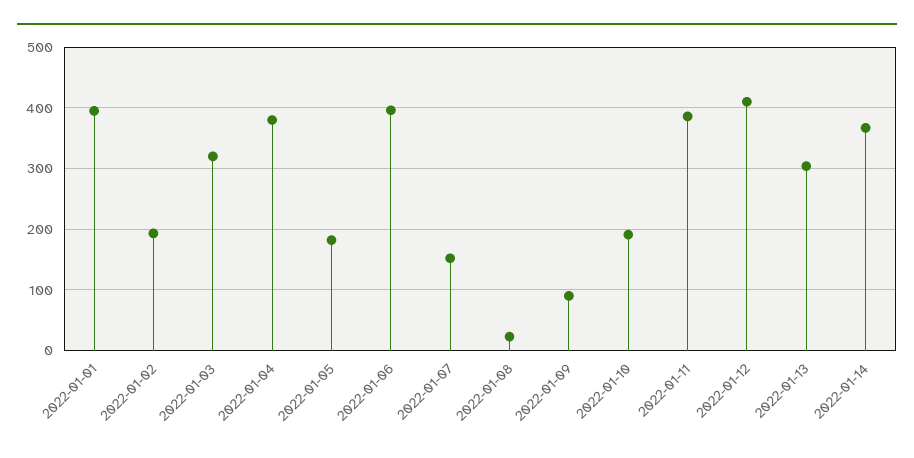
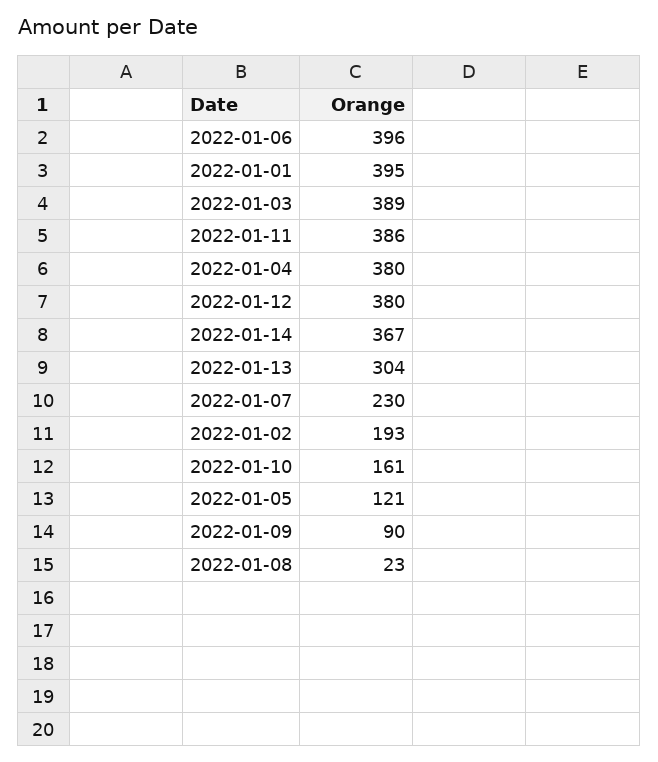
  {
    "2022-01-01": 395,
    "2022-01-02": 193,
-   "2022-01-03": 320,
+   "2022-01-03": 389,
    "2022-01-04": 380,
-   "2022-01-05": 180,
+   "2022-01-05": 121,
    "2022-01-06": 396,
-   "2022-01-07": 150,
+   "2022-01-07": 230,
    "2022-01-08": 23,
    "2022-01-09": 90,
-   "2022-01-10": 190,
+   "2022-01-10": 161,
    "2022-01-11": 386,
-   "2022-01-12": 410,
+   "2022-01-12": 380,
    "2022-01-13": 304,
    "2022-01-14": 367
  }

